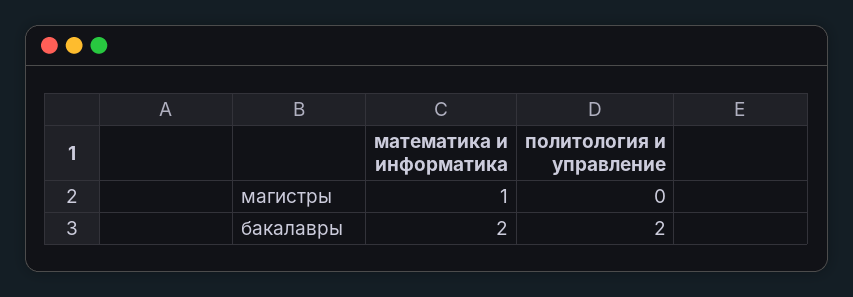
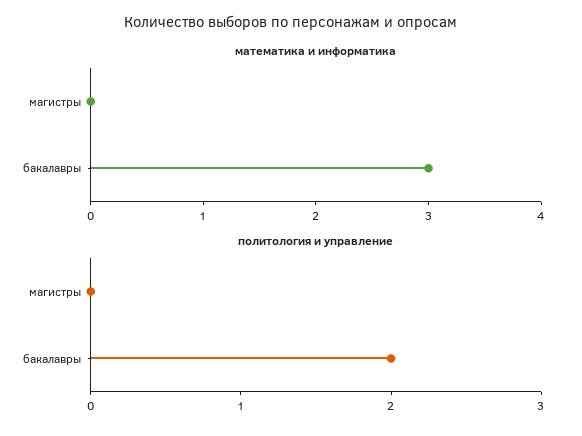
  {
    "математика и информатика": {
-     "магистры": 1,
+     "магистры": 0,
-     "бакалавры": 2
+     "бакалавры": 3
    },
    "политология и управление": {
      "магистры": 0,
      "бакалавры": 2
    }
  }

